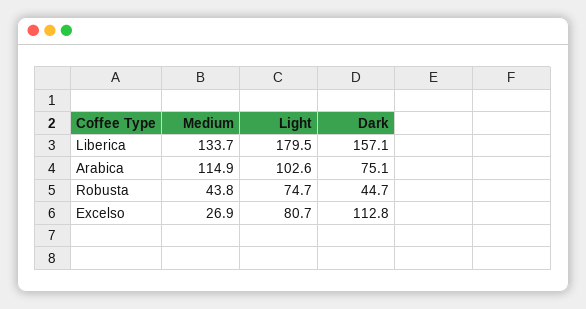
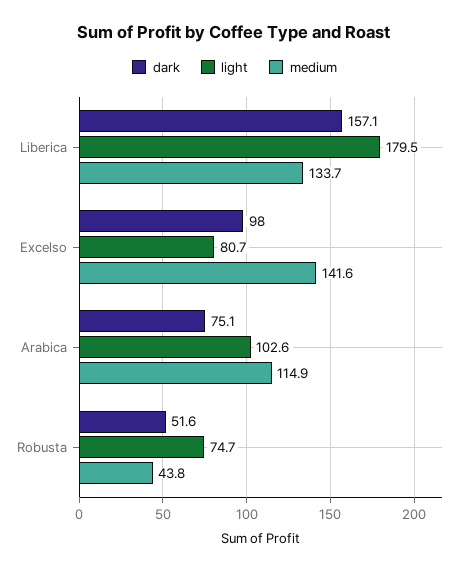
  {
    "Medium": {
      "Liberica": 133.7,
      "Arabica": 114.9,
      "Robusta": 43.8,
-     "Excelso": 26.9
+     "Excelso": 141.6
    },
    "Light": {
      "Liberica": 179.5,
      "Arabica": 102.6,
      "Robusta": 74.7,
      "Excelso": 80.7
    },
    "Dark": {
      "Liberica": 157.1,
      "Arabica": 75.1,
-     "Robusta": 44.7,
+     "Robusta": 51.6,
-     "Excelso": 112.8
+     "Excelso": 98
    }
  }

